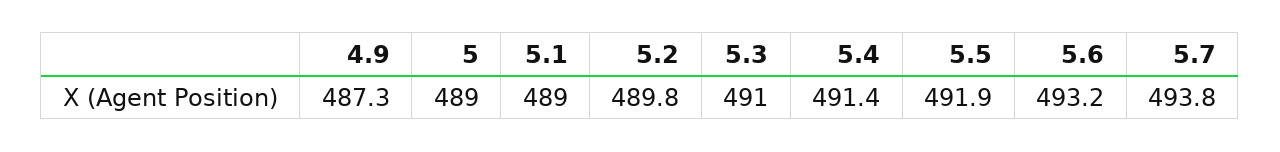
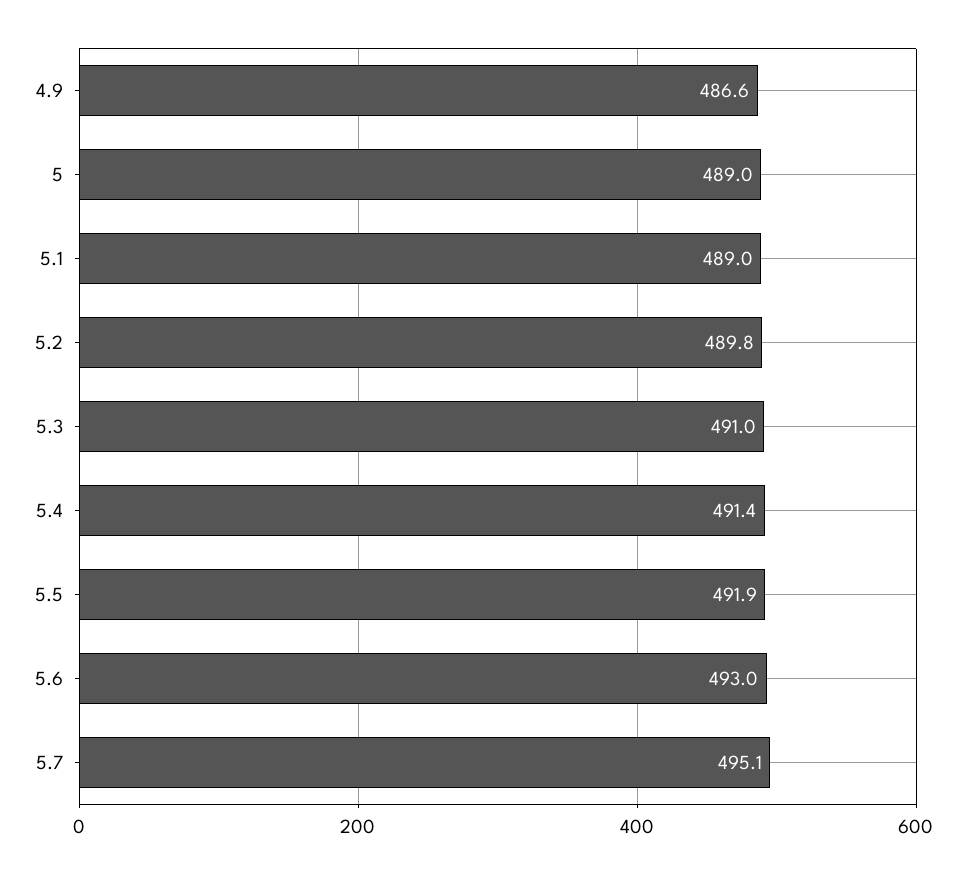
  {
-   "4.9": 487.3,
+   "4.9": 486.6,
    "5": 489,
    "5.1": 489,
    "5.2": 489.8,
    "5.3": 491,
    "5.4": 491.4,
    "5.5": 491.9,
-   "5.6": 493.2,
+   "5.6": 493,
-   "5.7": 493.8
+   "5.7": 495.1
  }

